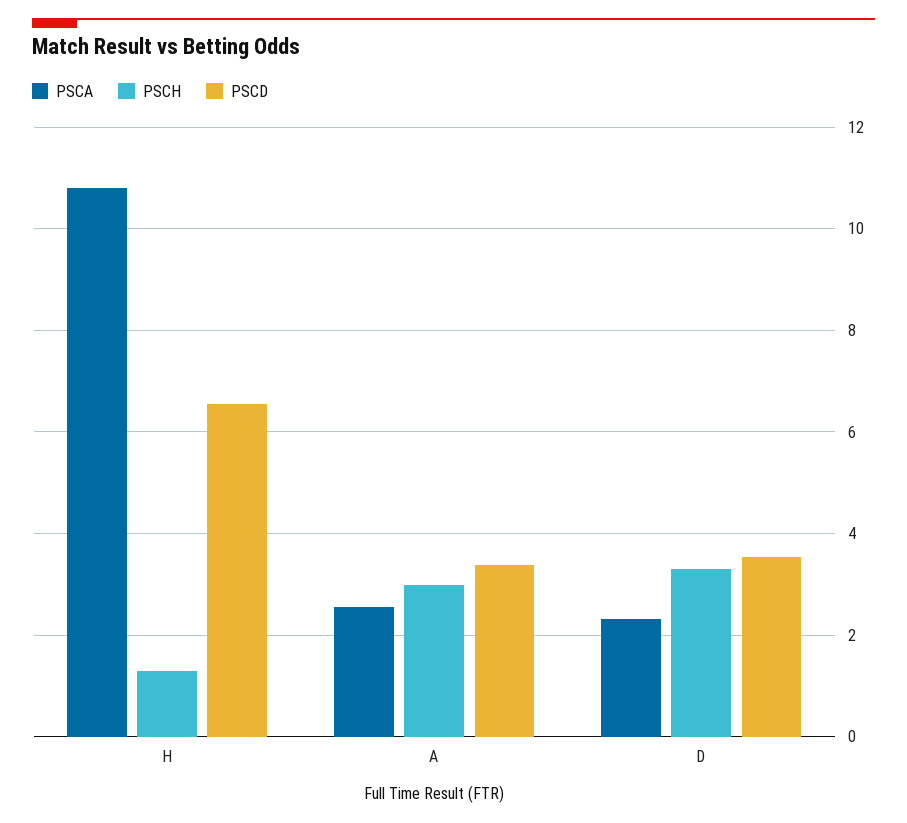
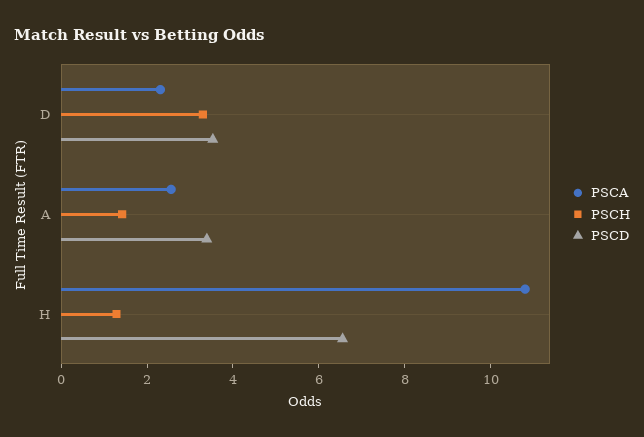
  {
    "PSCA": {
      "H": 10.8,
      "A": 2.6,
      "D": 2.4
    },
    "PSCH": {
      "H": 1.2,
-     "A": 3,
+     "A": 1.5,
      "D": 3.4
    },
    "PSCD": {
      "H": 6.6,
      "A": 3.4,
      "D": 3.6
    }
  }

